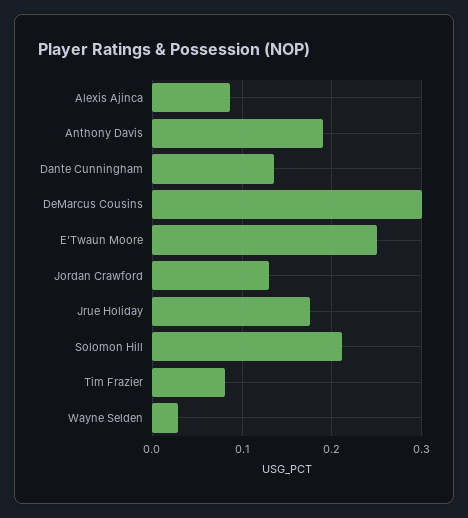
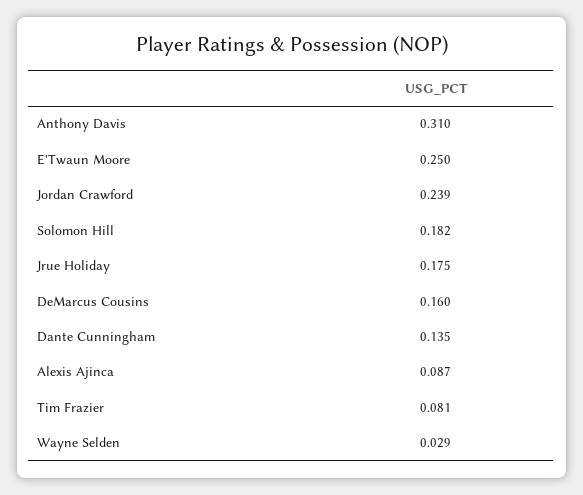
  {
    "Alexis Ajinca": 0.087,
-   "Anthony Davis": 0.19,
+   "Anthony Davis": 0.31,
    "Dante Cunningham": 0.135,
-   "DeMarcus Cousins": 0.3,
+   "DeMarcus Cousins": 0.16,
    "E'Twaun Moore": 0.25,
-   "Jordan Crawford": 0.13,
+   "Jordan Crawford": 0.239,
    "Jrue Holiday": 0.175,
-   "Solomon Hill": 0.21,
+   "Solomon Hill": 0.182,
    "Tim Frazier": 0.081,
    "Wayne Selden": 0.029
  }

